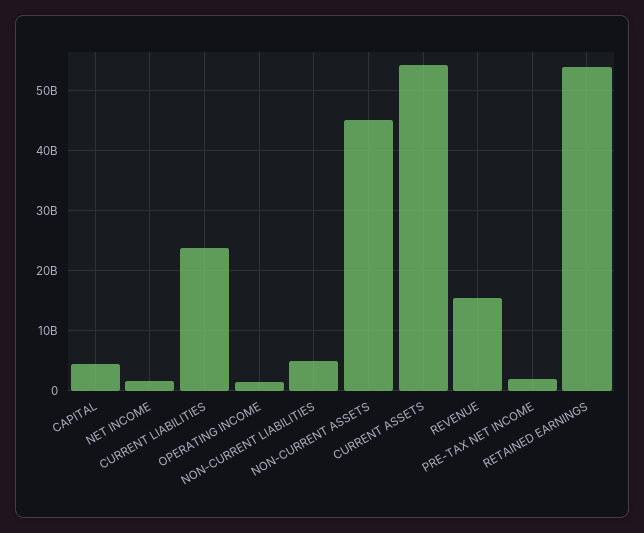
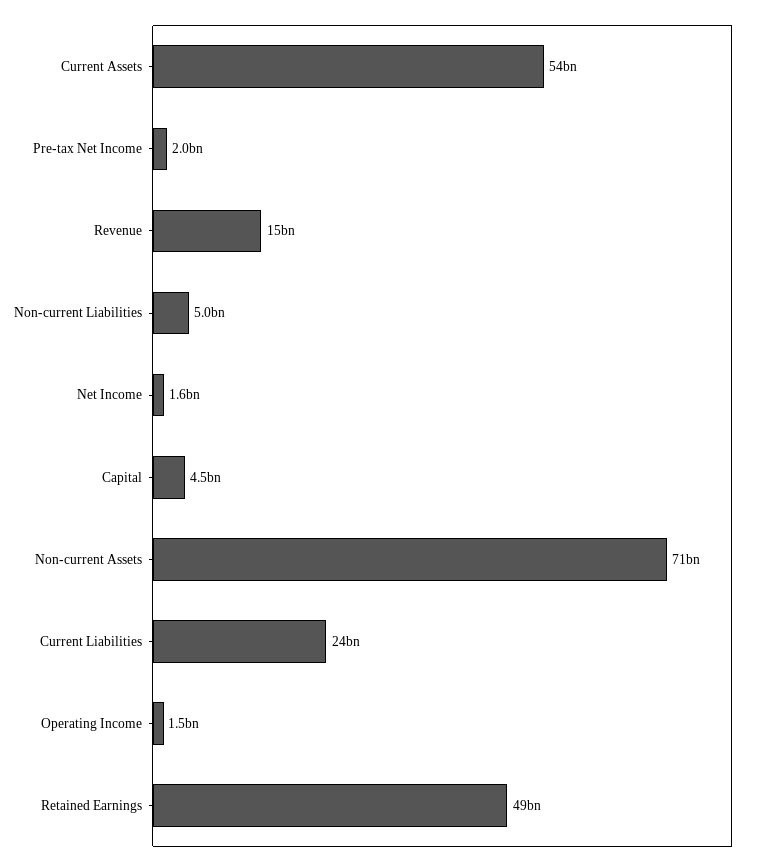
  {
    "CAPITAL": 4500000000,
    "NET INCOME": 1600000000,
    "CURRENT LIABILITIES": 24000000000,
    "OPERATING INCOME": 1500000000,
    "NON-CURRENT LIABILITIES": 5000000000,
-   "NON-CURRENT ASSETS": 45000000000,
+   "NON-CURRENT ASSETS": 71000000000,
    "CURRENT ASSETS": 54000000000,
    "REVENUE": 15000000000,
    "PRE-TAX NET INCOME": 2000000000,
-   "RETAINED EARNINGS": 54000000000
+   "RETAINED EARNINGS": 49000000000
  }

